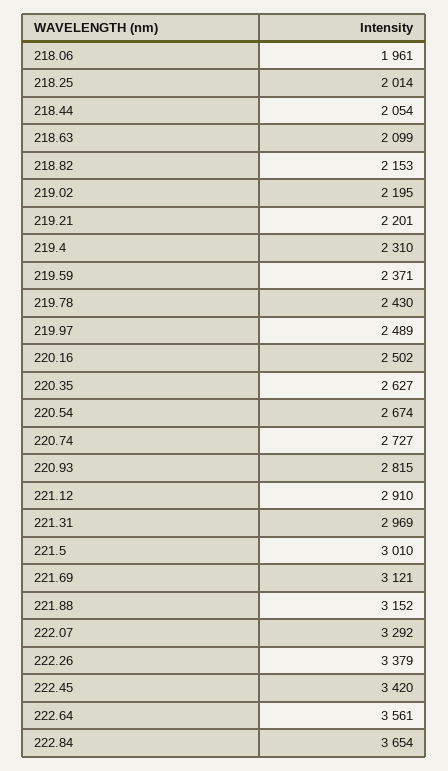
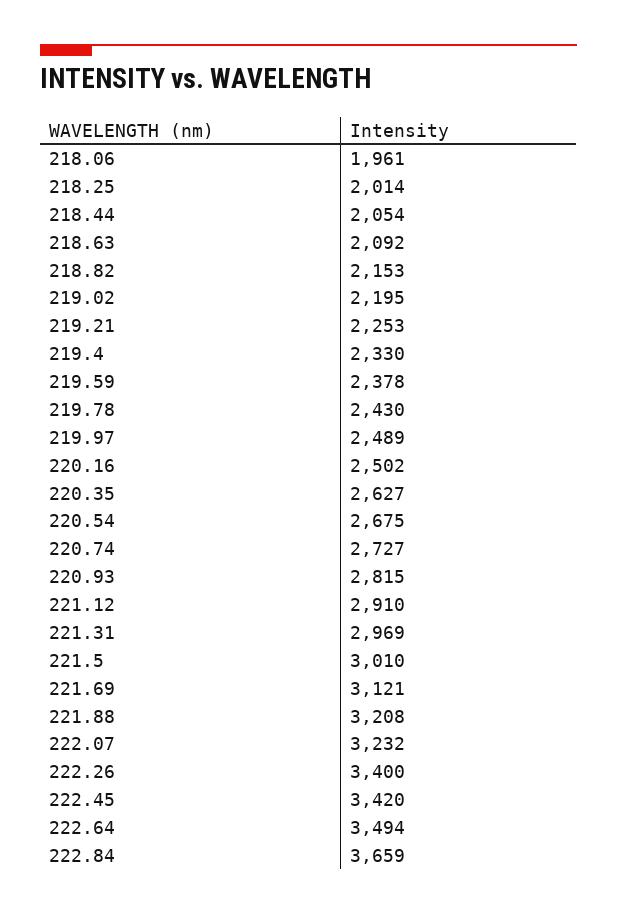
  {
    "218.06": 1961,
    "218.25": 2014,
    "218.44": 2054,
-   "218.63": 2099,
+   "218.63": 2092,
    "218.82": 2153,
    "219.02": 2195,
-   "219.21": 2201,
+   "219.21": 2253,
-   "219.4": 2310,
+   "219.4": 2330,
-   "219.59": 2371,
+   "219.59": 2378,
    "219.78": 2430,
    "219.97": 2489,
    "220.16": 2502,
    "220.35": 2627,
-   "220.54": 2674,
+   "220.54": 2675,
    "220.74": 2727,
    "220.93": 2815,
    "221.12": 2910,
    "221.31": 2969,
    "221.5": 3010,
    "221.69": 3121,
-   "221.88": 3152,
+   "221.88": 3208,
-   "222.07": 3292,
+   "222.07": 3232,
-   "222.26": 3379,
+   "222.26": 3400,
    "222.45": 3420,
-   "222.64": 3561,
+   "222.64": 3494,
-   "222.84": 3654
+   "222.84": 3659
  }

